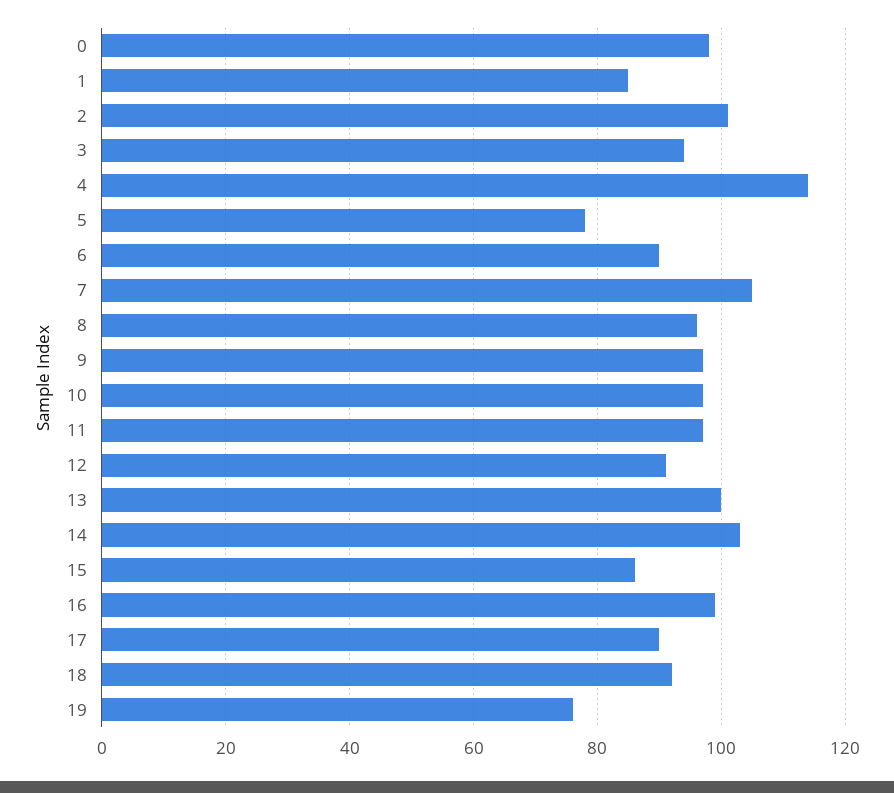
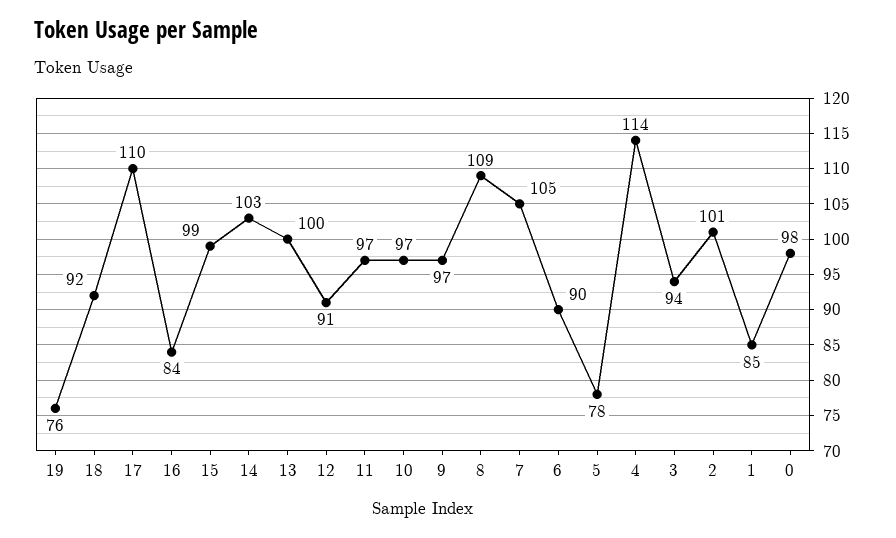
  {
    "0": 98,
    "1": 85,
    "2": 101,
    "3": 94,
    "4": 114,
    "5": 78,
    "6": 90,
    "7": 105,
-   "8": 95,
+   "8": 109,
    "9": 97,
    "10": 97,
    "11": 97,
    "12": 91,
    "13": 100,
    "14": 103,
-   "15": 85,
+   "15": 99,
-   "16": 100,
+   "16": 84,
-   "17": 90,
+   "17": 110,
    "18": 92,
    "19": 76
  }

